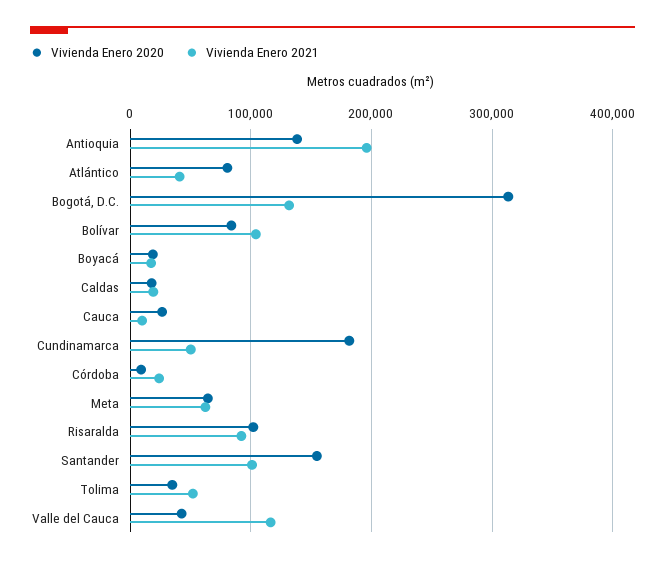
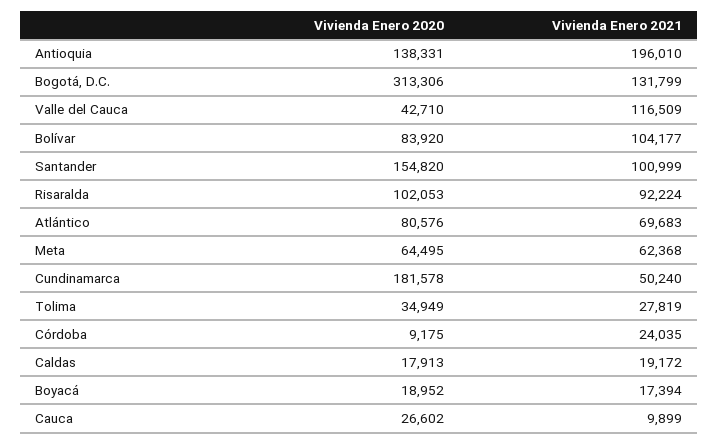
  {
    "Vivienda Enero 2020": {
      "Antioquia": 138331,
      "Atlántico": 80576,
      "Bogotá, D.C.": 313306,
      "Bolívar": 83920,
      "Boyacá": 18952,
      "Caldas": 17913,
      "Cauca": 26602,
      "Cundinamarca": 181578,
      "Córdoba": 9175,
      "Meta": 64495,
      "Risaralda": 102053,
      "Santander": 154820,
      "Tolima": 34949,
      "Valle del Cauca": 42710
    },
    "Vivienda Enero 2021": {
      "Antioquia": 196010,
-     "Atlántico": 40000,
+     "Atlántico": 69683,
      "Bogotá, D.C.": 131799,
      "Bolívar": 104177,
      "Boyacá": 17394,
      "Caldas": 19172,
      "Cauca": 9899,
      "Cundinamarca": 50240,
      "Córdoba": 24035,
      "Meta": 62368,
      "Risaralda": 92224,
      "Santander": 100999,
-     "Tolima": 50000,
+     "Tolima": 27819,
      "Valle del Cauca": 116509
    }
  }

